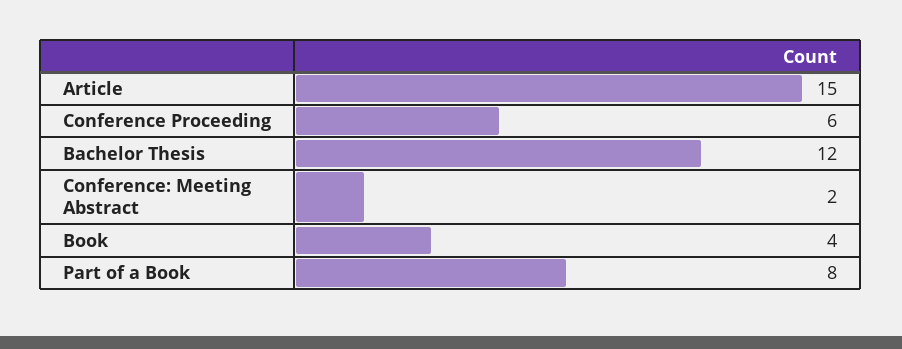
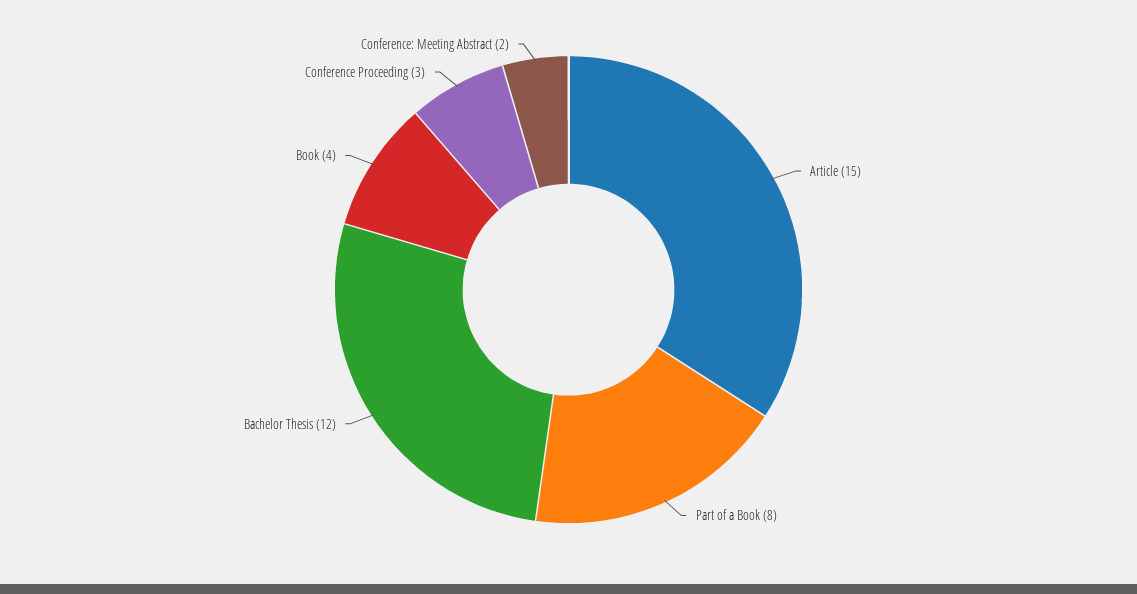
  {
    "Article": 15,
-   "Conference Proceeding": 6,
+   "Conference Proceeding": 3,
    "Bachelor Thesis": 12,
    "Conference: Meeting Abstract": 2,
    "Book": 4,
    "Part of a Book": 8
  }

